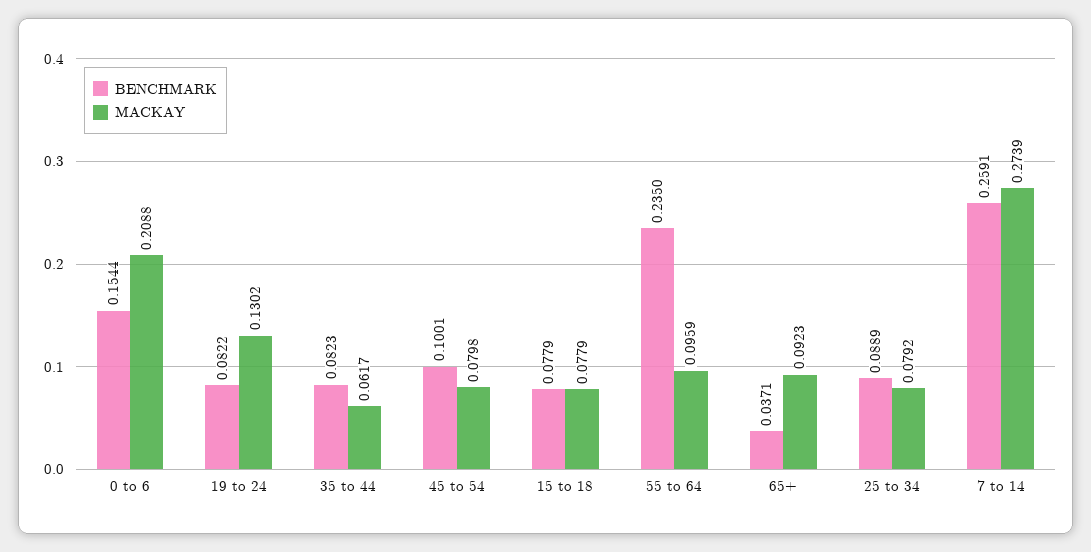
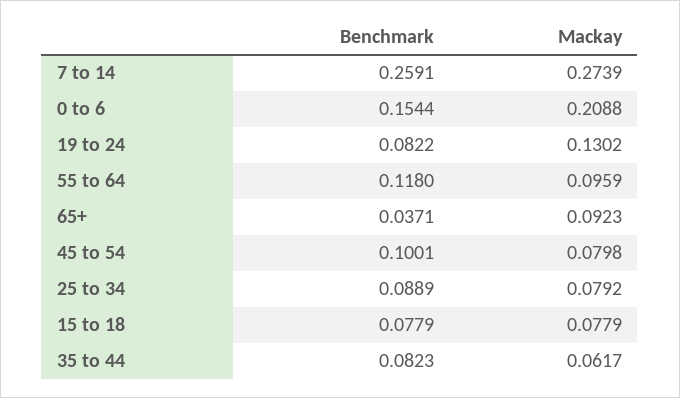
  {
    "BENCHMARK": {
      "0 to 6": 0.1544,
      "19 to 24": 0.0822,
      "35 to 44": 0.0823,
      "45 to 54": 0.1001,
      "15 to 18": 0.0779,
-     "55 to 64": 0.235,
+     "55 to 64": 0.118,
      "65+": 0.0371,
      "25 to 34": 0.0889,
      "7 to 14": 0.2591
    },
    "MACKAY": {
      "0 to 6": 0.2088,
      "19 to 24": 0.1302,
      "35 to 44": 0.0617,
      "45 to 54": 0.0798,
      "15 to 18": 0.0779,
      "55 to 64": 0.0959,
      "65+": 0.0923,
      "25 to 34": 0.0792,
      "7 to 14": 0.2739
    }
  }

